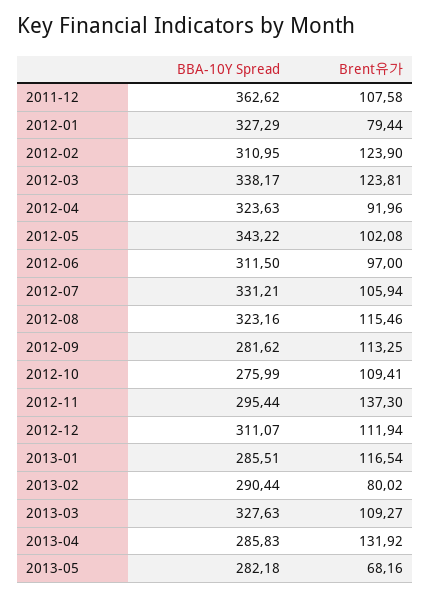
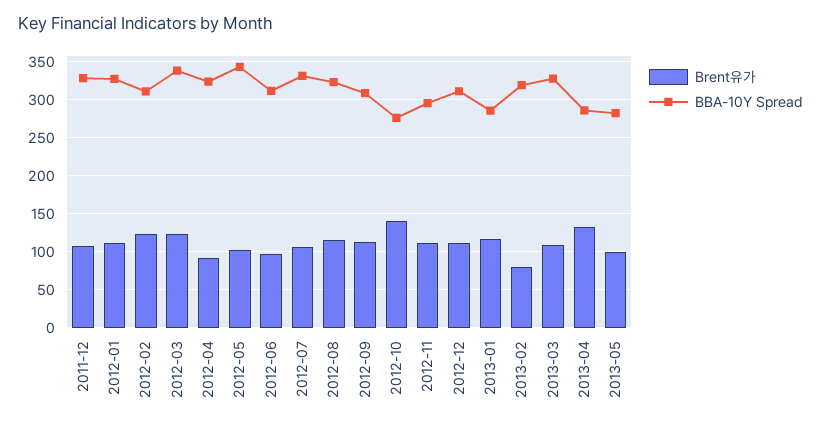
  {
    "BBA-10Y Spread": {
-     "2011-12": 362.62,
+     "2011-12": 330,
      "2012-01": 327.29,
      "2012-02": 310.95,
      "2012-03": 338.17,
      "2012-04": 323.63,
      "2012-05": 343.22,
      "2012-06": 311.5,
      "2012-07": 331.21,
      "2012-08": 323.16,
-     "2012-09": 281.62,
+     "2012-09": 310,
      "2012-10": 275.99,
      "2012-11": 295.44,
      "2012-12": 311.07,
      "2013-01": 285.51,
-     "2013-02": 290.44,
+     "2013-02": 320,
      "2013-03": 327.63,
      "2013-04": 285.83,
      "2013-05": 282.18
    },
    "Brent유가": {
      "2011-12": 107.58,
-     "2012-01": 79.44,
+     "2012-01": 110,
      "2012-02": 123.9,
      "2012-03": 123.81,
      "2012-04": 91.96,
      "2012-05": 102.08,
      "2012-06": 97,
      "2012-07": 105.94,
      "2012-08": 115.46,
      "2012-09": 113.25,
-     "2012-10": 109.41,
+     "2012-10": 140,
-     "2012-11": 137.3,
+     "2012-11": 110,
      "2012-12": 111.94,
      "2013-01": 116.54,
      "2013-02": 80.02,
      "2013-03": 109.27,
      "2013-04": 131.92,
-     "2013-05": 68.16
+     "2013-05": 100
    }
  }

